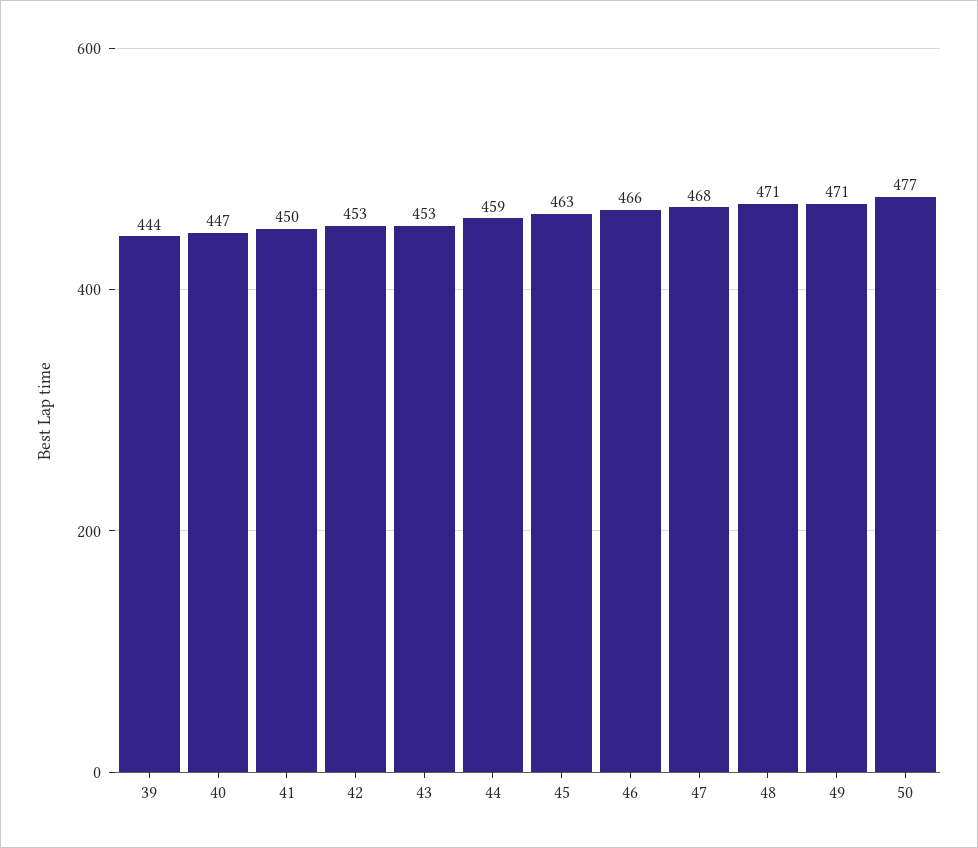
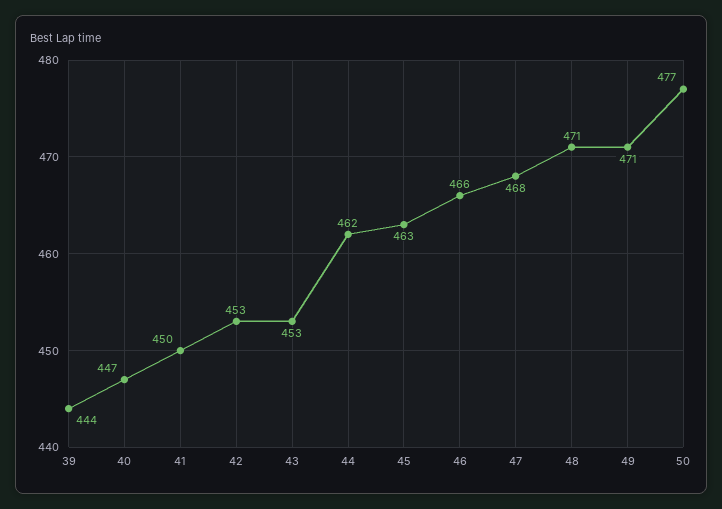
  {
    "39": 444,
    "40": 447,
    "41": 450,
    "42": 453,
    "43": 453,
-   "44": 459,
+   "44": 462,
    "45": 463,
    "46": 466,
    "47": 468,
    "48": 471,
    "49": 471,
    "50": 477
  }

